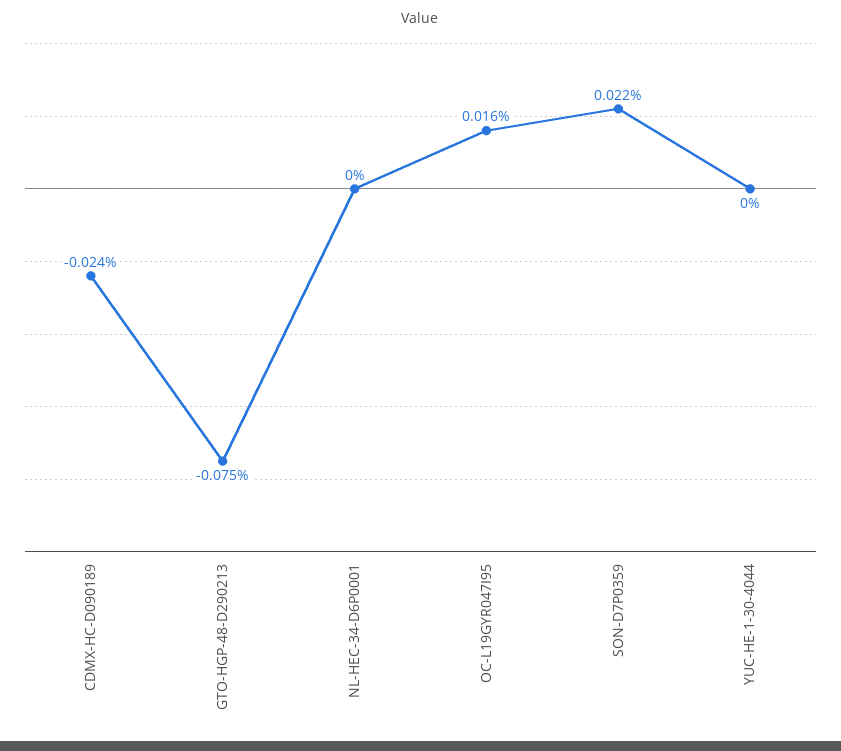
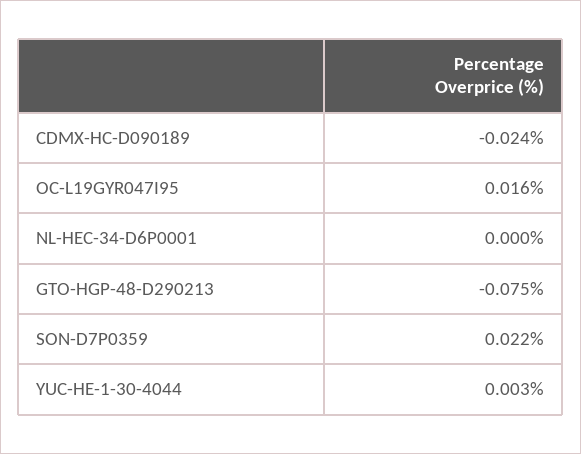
  {
    "CDMX-HC-D090189": -0.024,
    "GTO-HGP-48-D290213": -0.075,
    "NL-HEC-34-D6P0001": 0,
    "OC-L19GYR047I95": 0.016,
    "SON-D7P0359": 0.022,
-   "YUC-HE-1-30-4044": 0
+   "YUC-HE-1-30-4044": 0.003
  }

